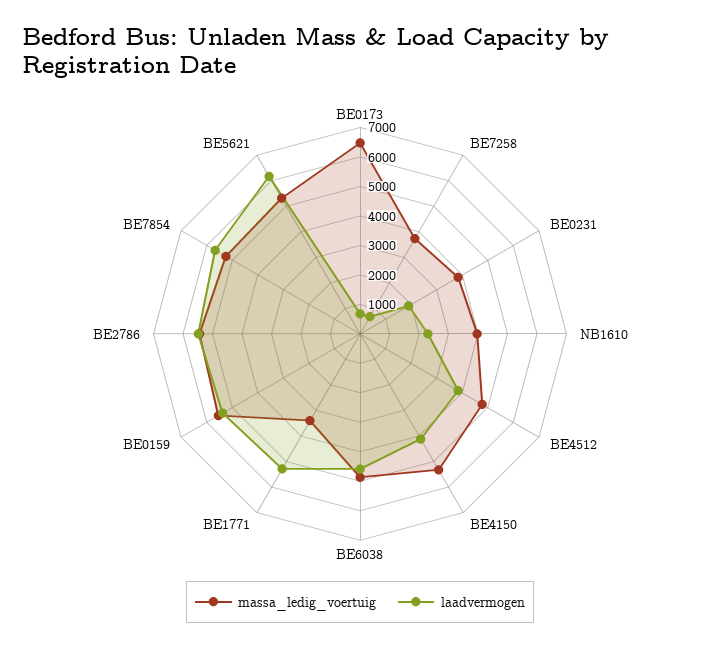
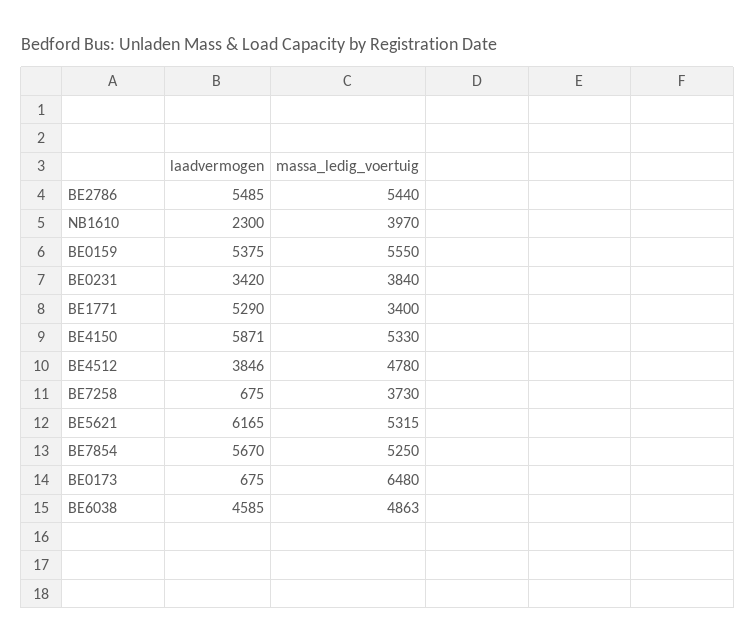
  {
    "massa_ledig_voertuig": {
      "BE0173": 6480,
      "BE7258": 3730,
      "BE0231": 3840,
      "NB1610": 3970,
      "BE4512": 4780,
      "BE4150": 5330,
      "BE6038": 4863,
      "BE1771": 3400,
      "BE0159": 5550,
      "BE2786": 5440,
      "BE7854": 5250,
      "BE5621": 5315
    },
    "laadvermogen": {
      "BE0173": 675,
      "BE7258": 675,
-     "BE0231": 2000,
+     "BE0231": 3420,
      "NB1610": 2300,
      "BE4512": 3846,
-     "BE4150": 4000,
+     "BE4150": 5871,
      "BE6038": 4585,
      "BE1771": 5290,
      "BE0159": 5375,
      "BE2786": 5485,
      "BE7854": 5670,
      "BE5621": 6165
    }
  }

